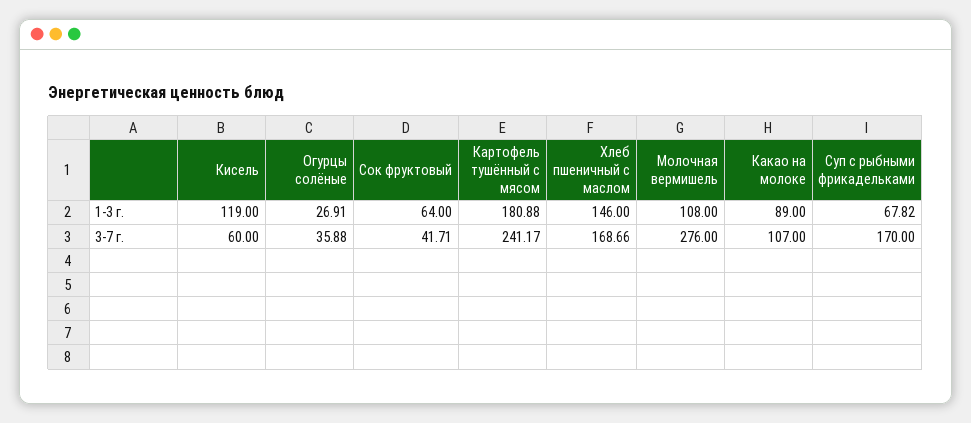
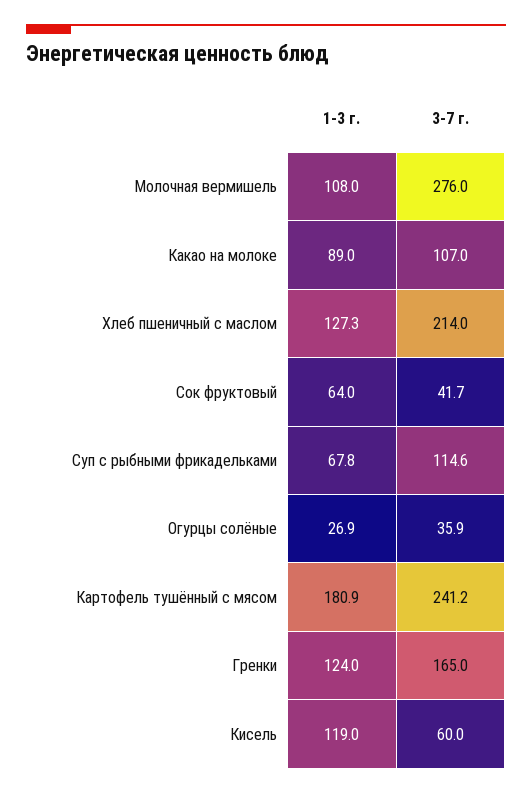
  {
    "Кисель": {
      "1-3 г.": 119,
      "3-7 г.": 60
    },
    "Огурцы солёные": {
      "1-3 г.": 26.91,
      "3-7 г.": 35.88
    },
    "Сок фруктовый": {
      "1-3 г.": 64,
      "3-7 г.": 41.71
    },
    "Картофель тушённый с мясом": {
      "1-3 г.": 180.88,
      "3-7 г.": 241.17
    },
    "Хлеб пшеничный с маслом": {
-     "1-3 г.": 146,
+     "1-3 г.": 127.3,
-     "3-7 г.": 168.66
+     "3-7 г.": 214
    },
    "Молочная вермишель": {
      "1-3 г.": 108,
      "3-7 г.": 276
    },
    "Какао на молоке": {
      "1-3 г.": 89,
      "3-7 г.": 107
    },
    "Суп с рыбными фрикадельками": {
      "1-3 г.": 67.82,
-     "3-7 г.": 170
+     "3-7 г.": 114.6
-   }
+   },
+   "Гренки": {
+     "1-3 г.": 124,
+     "3-7 г.": 165
+   }
  }

